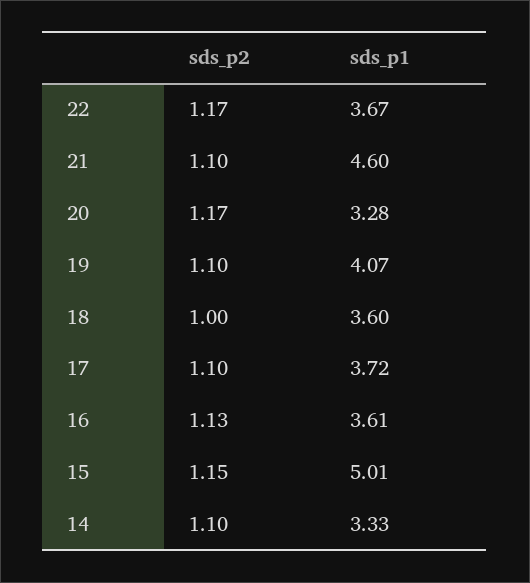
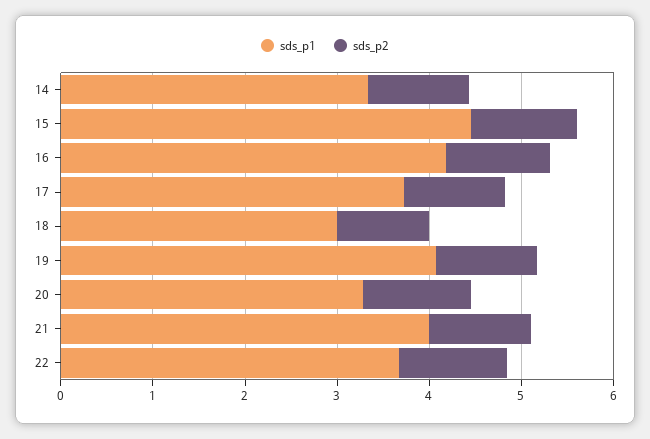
  {
    "sds_p2": {
      "22": 1.17,
      "21": 1.1,
      "20": 1.17,
      "19": 1.1,
      "18": 1,
      "17": 1.1,
      "16": 1.13,
      "15": 1.15,
      "14": 1.1
    },
    "sds_p1": {
      "22": 3.67,
-     "21": 4.6,
+     "21": 4,
      "20": 3.28,
      "19": 4.07,
-     "18": 3.6,
+     "18": 3,
      "17": 3.72,
-     "16": 3.61,
+     "16": 4.2,
-     "15": 5.01,
+     "15": 4.4,
      "14": 3.33
    }
  }

